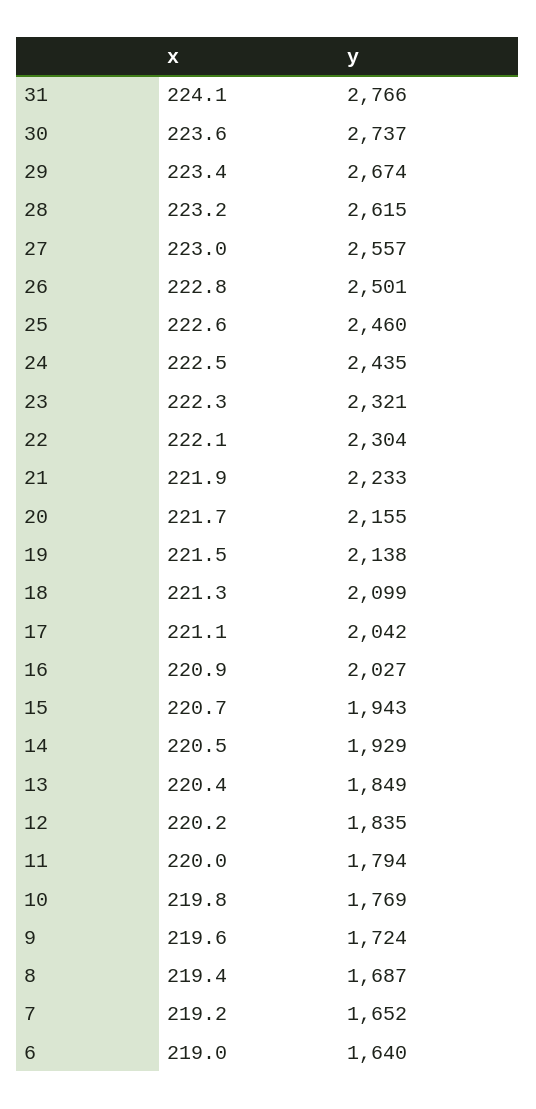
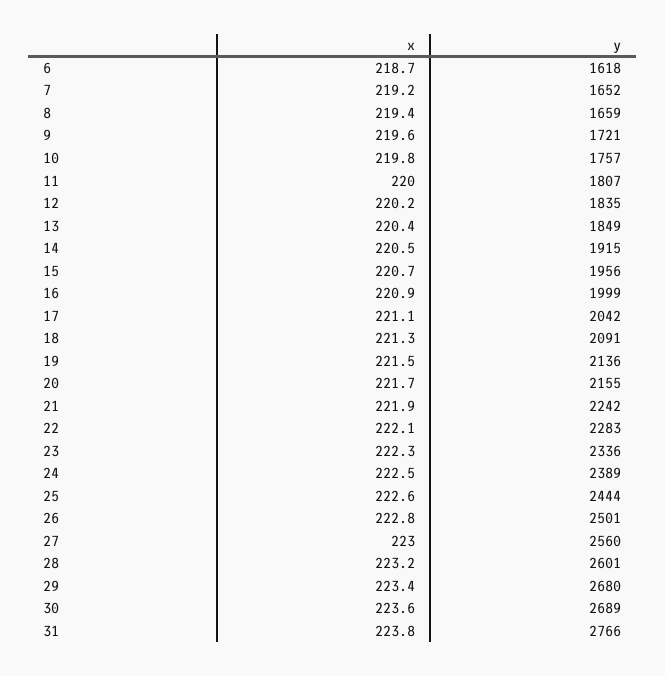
  {
    "x": {
-     "31": 224.1,
+     "31": 223.8,
      "30": 223.6,
      "29": 223.4,
      "28": 223.2,
      "27": 223,
      "26": 222.8,
      "25": 222.6,
      "24": 222.5,
      "23": 222.3,
      "22": 222.1,
      "21": 221.9,
      "20": 221.7,
      "19": 221.5,
      "18": 221.3,
      "17": 221.1,
      "16": 220.9,
      "15": 220.7,
      "14": 220.5,
      "13": 220.4,
      "12": 220.2,
      "11": 220,
      "10": 219.8,
      "9": 219.6,
      "8": 219.4,
      "7": 219.2,
-     "6": 219
+     "6": 218.7
    },
    "y": {
      "31": 2766,
-     "30": 2737,
+     "30": 2689,
-     "29": 2674,
+     "29": 2680,
-     "28": 2615,
+     "28": 2601,
-     "27": 2557,
+     "27": 2560,
      "26": 2501,
-     "25": 2460,
+     "25": 2444,
-     "24": 2435,
+     "24": 2389,
-     "23": 2321,
+     "23": 2336,
-     "22": 2304,
+     "22": 2283,
-     "21": 2233,
+     "21": 2242,
      "20": 2155,
-     "19": 2138,
+     "19": 2136,
-     "18": 2099,
+     "18": 2091,
      "17": 2042,
-     "16": 2027,
+     "16": 1999,
-     "15": 1943,
+     "15": 1956,
-     "14": 1929,
+     "14": 1915,
      "13": 1849,
      "12": 1835,
-     "11": 1794,
+     "11": 1807,
-     "10": 1769,
+     "10": 1757,
-     "9": 1724,
+     "9": 1721,
-     "8": 1687,
+     "8": 1659,
      "7": 1652,
-     "6": 1640
+     "6": 1618
    }
  }

